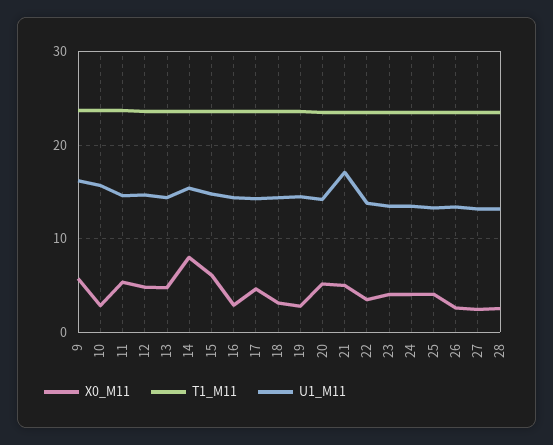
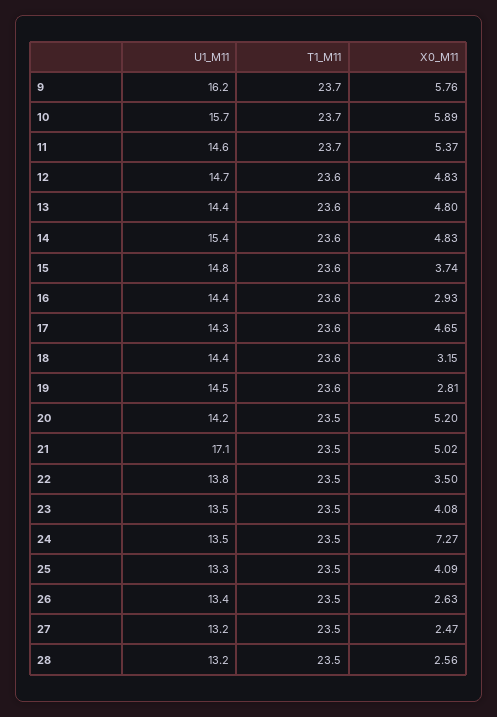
  {
    "X0_M11": {
      "9": 5.76,
-     "10": 3,
+     "10": 5.89,
      "11": 5.37,
      "12": 4.83,
      "13": 4.8,
-     "14": 8,
+     "14": 4.83,
-     "15": 6,
+     "15": 3.74,
      "16": 2.93,
      "17": 4.65,
      "18": 3.15,
      "19": 2.81,
      "20": 5.2,
      "21": 5.02,
      "22": 3.5,
      "23": 4.08,
-     "24": 4,
+     "24": 7.27,
      "25": 4.09,
      "26": 2.63,
      "27": 2.47,
      "28": 2.56
    },
    "T1_M11": {
      "9": 23.7,
      "10": 23.7,
      "11": 23.7,
      "12": 23.6,
      "13": 23.6,
      "14": 23.6,
      "15": 23.6,
      "16": 23.6,
      "17": 23.6,
      "18": 23.6,
      "19": 23.6,
      "20": 23.5,
      "21": 23.5,
      "22": 23.5,
      "23": 23.5,
      "24": 23.5,
      "25": 23.5,
      "26": 23.5,
      "27": 23.5,
      "28": 23.5
    },
    "U1_M11": {
      "9": 16.2,
      "10": 15.7,
      "11": 14.6,
      "12": 14.7,
      "13": 14.4,
      "14": 15.4,
      "15": 14.8,
      "16": 14.4,
      "17": 14.3,
      "18": 14.4,
      "19": 14.5,
      "20": 14.2,
      "21": 17.1,
      "22": 13.8,
      "23": 13.5,
      "24": 13.5,
      "25": 13.3,
      "26": 13.4,
      "27": 13.2,
      "28": 13.2
    }
  }

